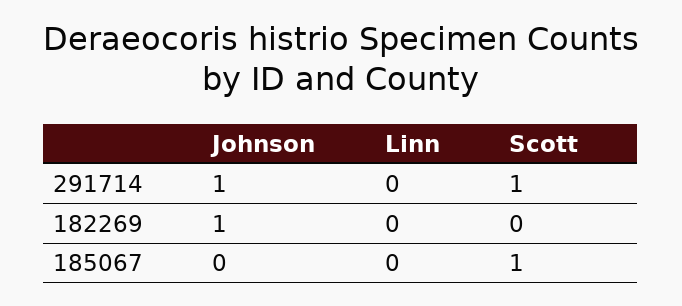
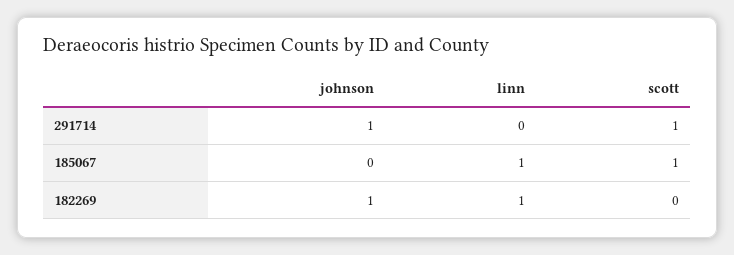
  {
    "Johnson": {
      "291714": 1,
      "182269": 1,
      "185067": 0
    },
    "Linn": {
      "291714": 0,
-     "182269": 0,
+     "182269": 1,
-     "185067": 0
+     "185067": 1
    },
    "Scott": {
      "291714": 1,
      "182269": 0,
      "185067": 1
    }
  }

